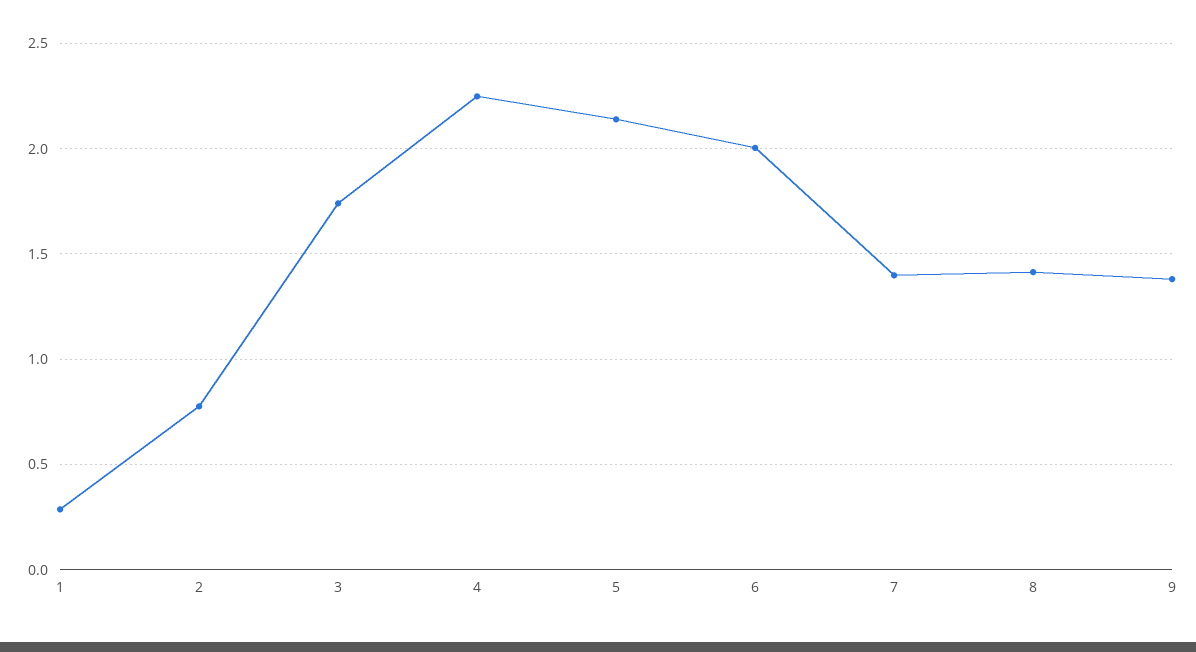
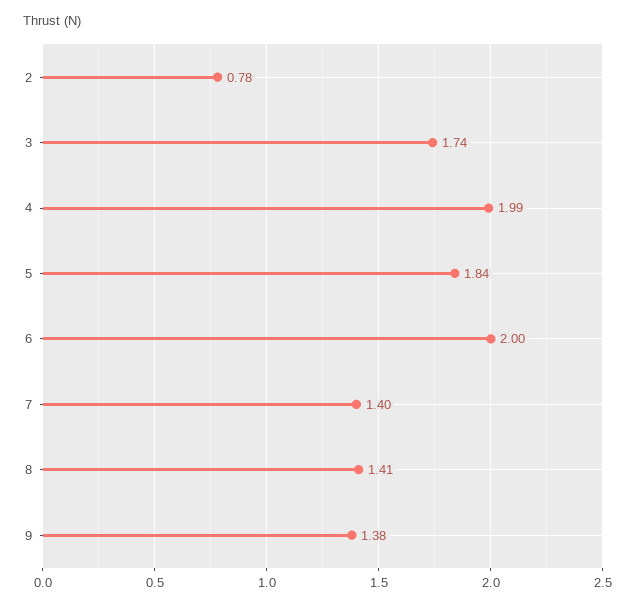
  {
-   "1": 0.3,
    "2": 0.78,
    "3": 1.74,
-   "4": 2.25,
+   "4": 1.99,
-   "5": 2.15,
+   "5": 1.84,
    "6": 2,
    "7": 1.4,
    "8": 1.41,
    "9": 1.38
  }

